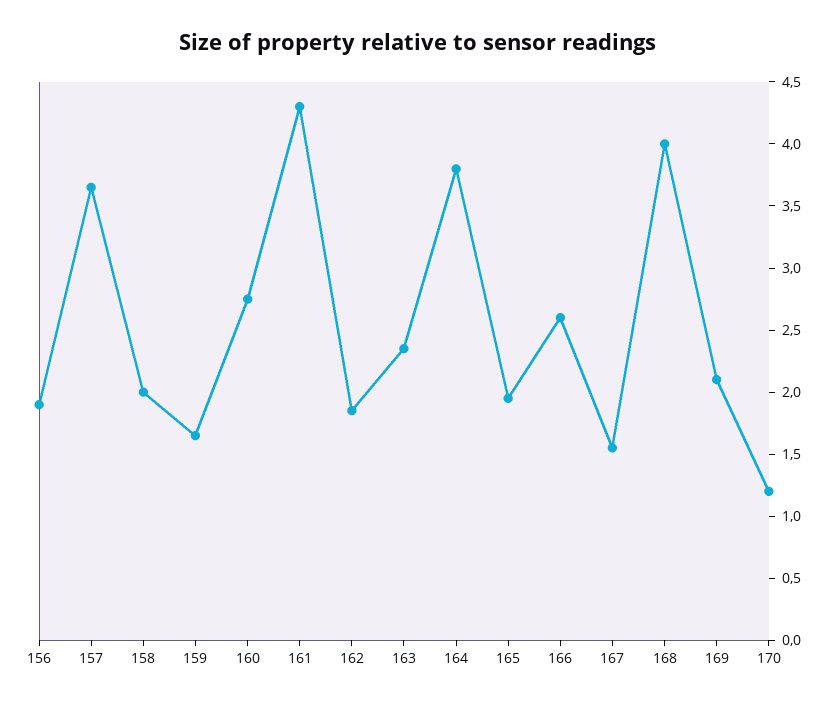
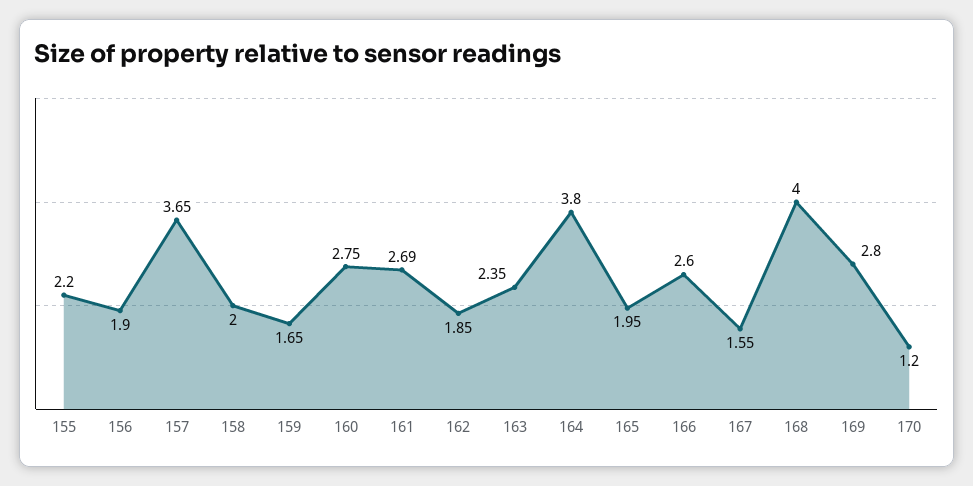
  {
    "156": 1.9,
    "157": 3.65,
    "158": 2,
    "159": 1.65,
    "160": 2.75,
-   "161": 4.3,
+   "161": 2.69,
    "162": 1.85,
    "163": 2.35,
    "164": 3.8,
    "165": 1.95,
    "166": 2.6,
    "167": 1.55,
    "168": 4,
-   "169": 2.1,
+   "169": 2.8,
-   "170": 1.2
+   "170": 1.2,
+   "155": 2.2
  }

